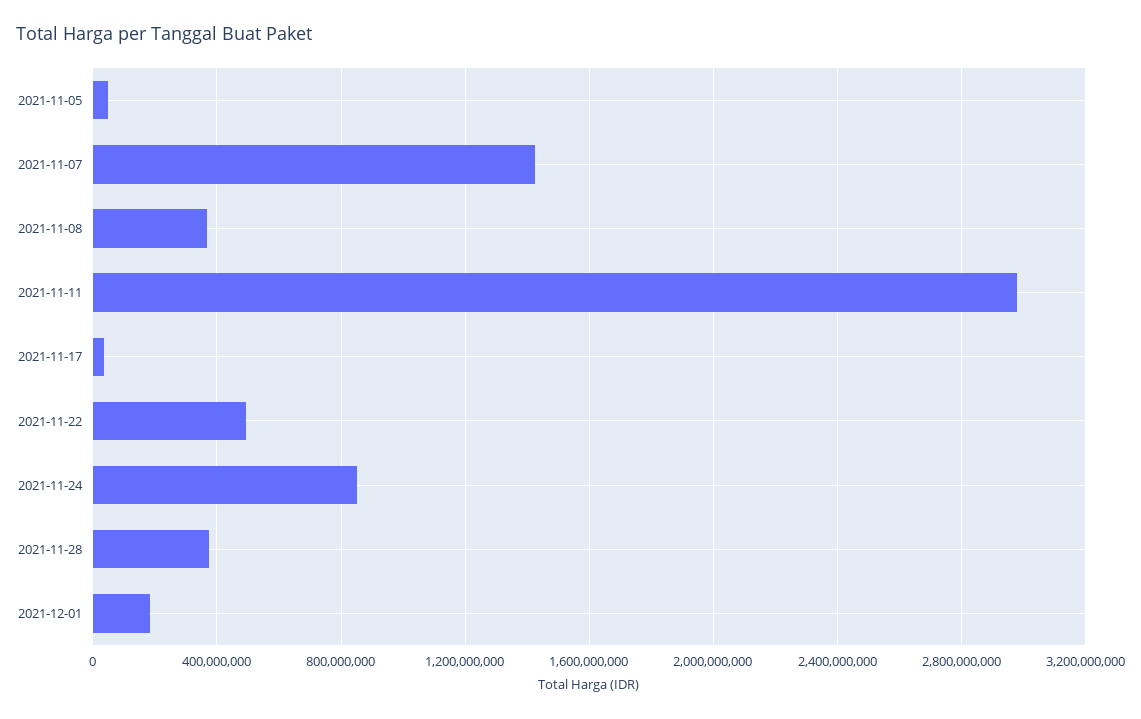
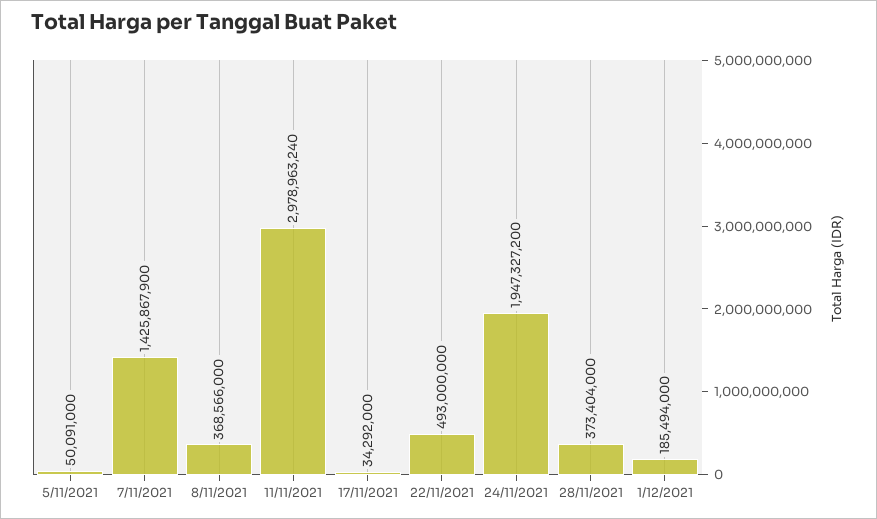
  {
    "2021-11-05": 50091000,
    "2021-11-07": 1425867900,
    "2021-11-08": 368566000,
    "2021-11-11": 2978963240,
    "2021-11-17": 34292000,
    "2021-11-22": 493000000,
-   "2021-11-24": 850000000,
+   "2021-11-24": 1947327200,
    "2021-11-28": 373404000,
    "2021-12-01": 185494000
  }

